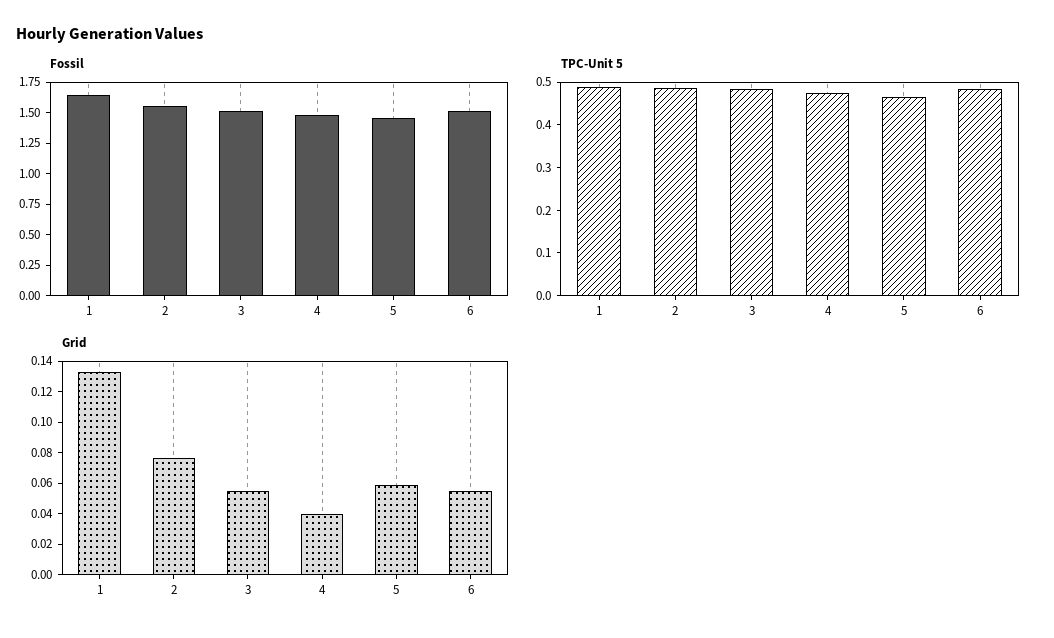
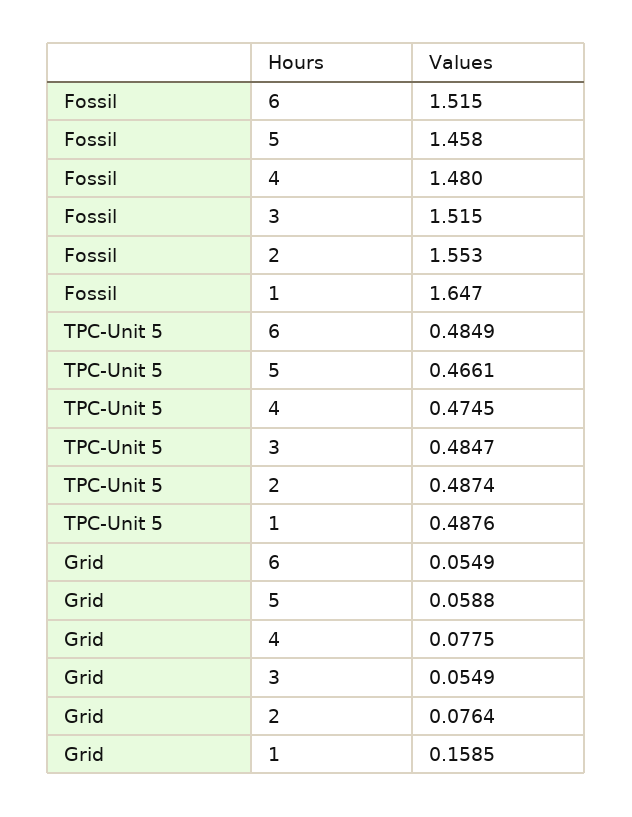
  {
    "Fossil": {
      "1": 1.647,
      "2": 1.553,
      "3": 1.515,
      "4": 1.48,
      "5": 1.458,
      "6": 1.515
    },
    "TPC-Unit 5": {
      "1": 0.4876,
      "2": 0.4874,
      "3": 0.4847,
      "4": 0.4745,
      "5": 0.4661,
      "6": 0.4849
    },
    "Grid": {
-     "1": 0.13,
+     "1": 0.1585,
      "2": 0.0764,
      "3": 0.0549,
-     "4": 0.04,
+     "4": 0.0775,
      "5": 0.0588,
      "6": 0.0549
    }
  }

